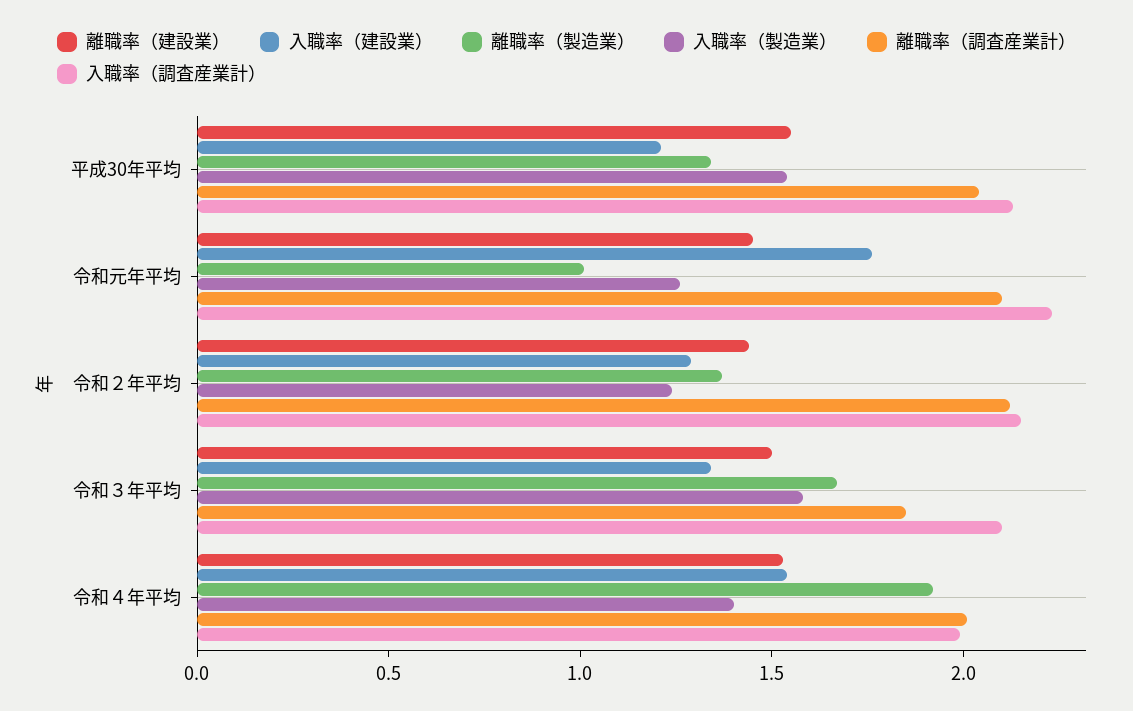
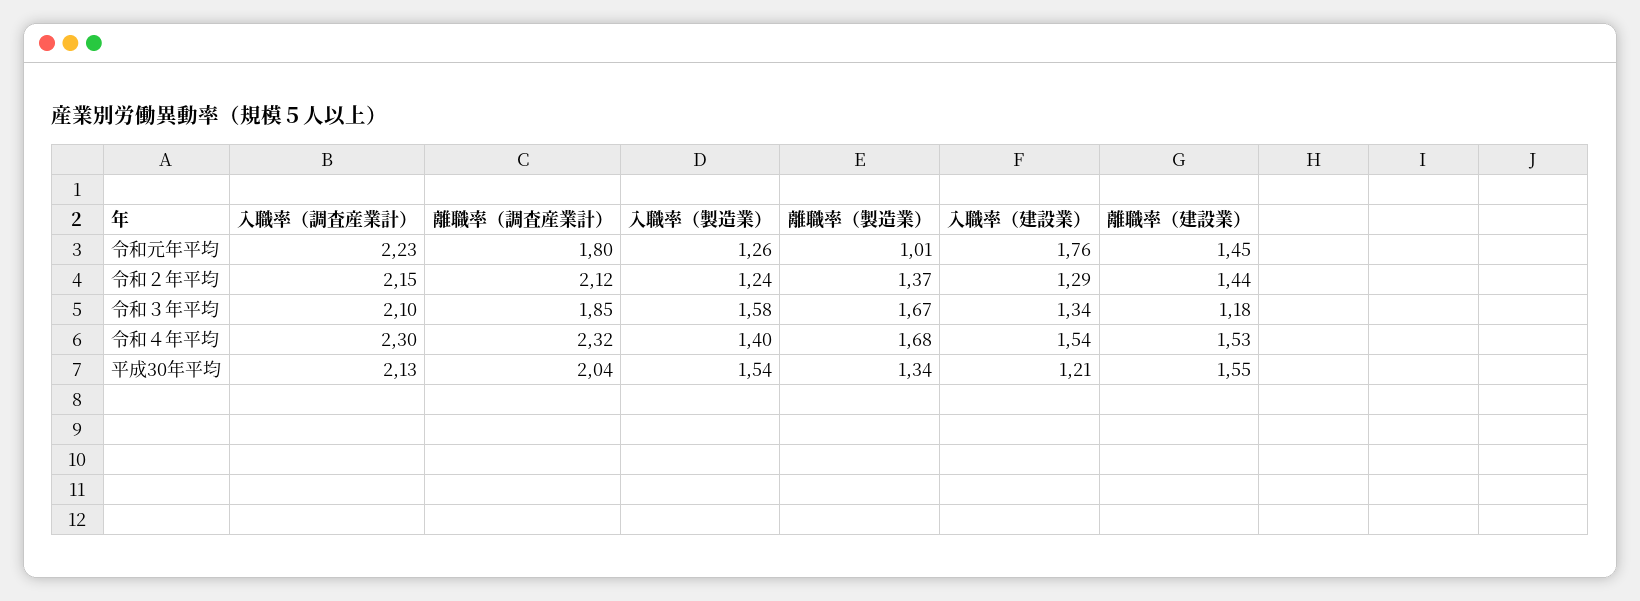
  {
    "離職率（建設業）": {
      "平成30年平均": 1.55,
      "令和元年平均": 1.45,
      "令和２年平均": 1.44,
-     "令和３年平均": 1.5,
+     "令和３年平均": 1.18,
      "令和４年平均": 1.53
    },
    "入職率（建設業）": {
      "平成30年平均": 1.21,
      "令和元年平均": 1.76,
      "令和２年平均": 1.29,
      "令和３年平均": 1.34,
      "令和４年平均": 1.54
    },
    "離職率（製造業）": {
      "平成30年平均": 1.34,
      "令和元年平均": 1.01,
      "令和２年平均": 1.37,
      "令和３年平均": 1.67,
-     "令和４年平均": 1.9
+     "令和４年平均": 1.68
    },
    "入職率（製造業）": {
      "平成30年平均": 1.54,
      "令和元年平均": 1.26,
      "令和２年平均": 1.24,
      "令和３年平均": 1.58,
      "令和４年平均": 1.4
    },
    "離職率（調査産業計）": {
      "平成30年平均": 2.04,
-     "令和元年平均": 2.1,
+     "令和元年平均": 1.8,
      "令和２年平均": 2.12,
      "令和３年平均": 1.85,
-     "令和４年平均": 2
+     "令和４年平均": 2.32
    },
    "入職率（調査産業計）": {
      "平成30年平均": 2.13,
      "令和元年平均": 2.23,
      "令和２年平均": 2.15,
      "令和３年平均": 2.1,
-     "令和４年平均": 2
+     "令和４年平均": 2.3
    }
  }

